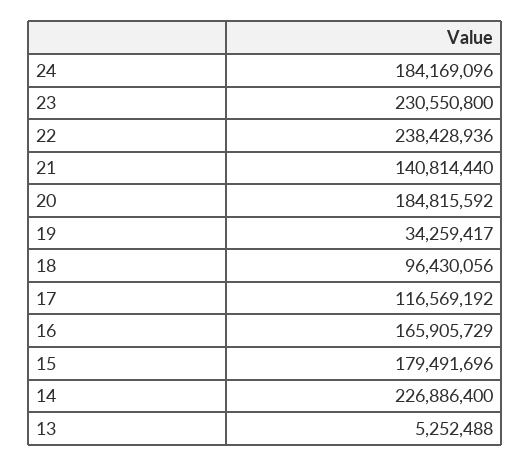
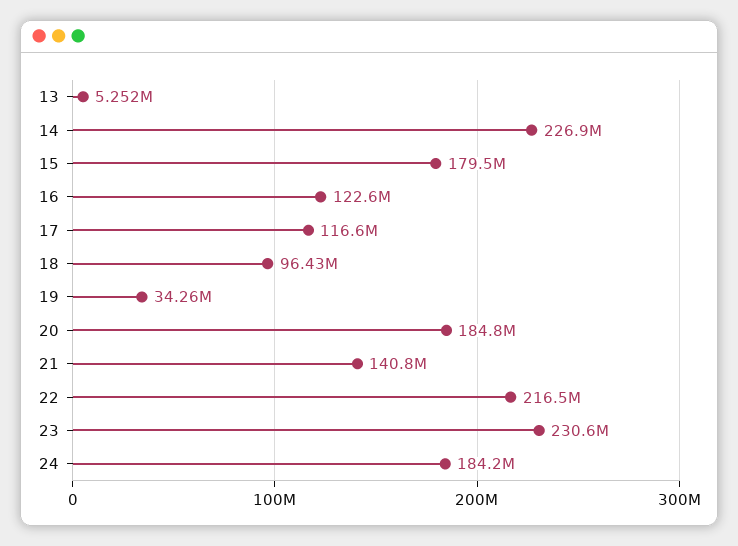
  {
    "24": 184169096,
    "23": 230550800,
-   "22": 238428936,
+   "22": 216500000,
    "21": 140814440,
    "20": 184815592,
    "19": 34259417,
    "18": 96430056,
    "17": 116569192,
-   "16": 165905729,
+   "16": 122600000,
    "15": 179491696,
    "14": 226886400,
    "13": 5252488
  }

